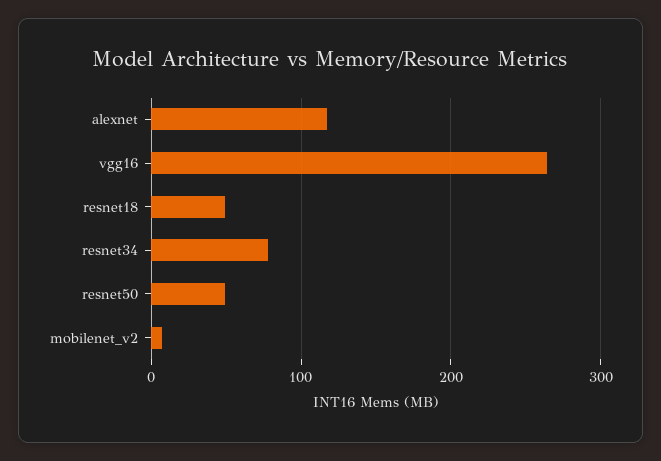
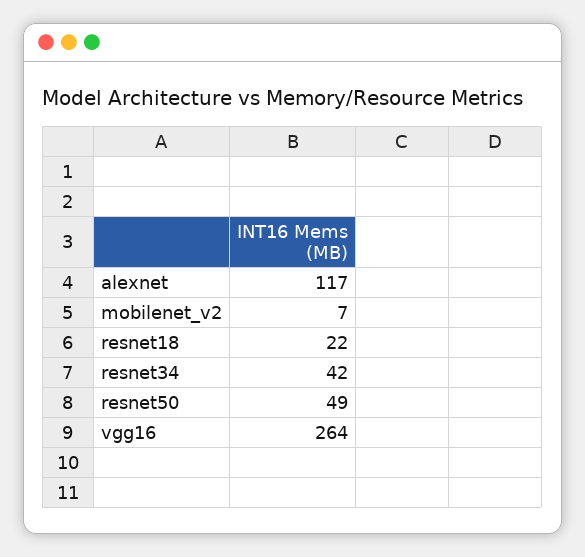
  {
    "alexnet": 117,
    "vgg16": 264,
-   "resnet18": 50,
+   "resnet18": 22,
-   "resnet34": 80,
+   "resnet34": 42,
    "resnet50": 49,
    "mobilenet_v2": 7
  }

